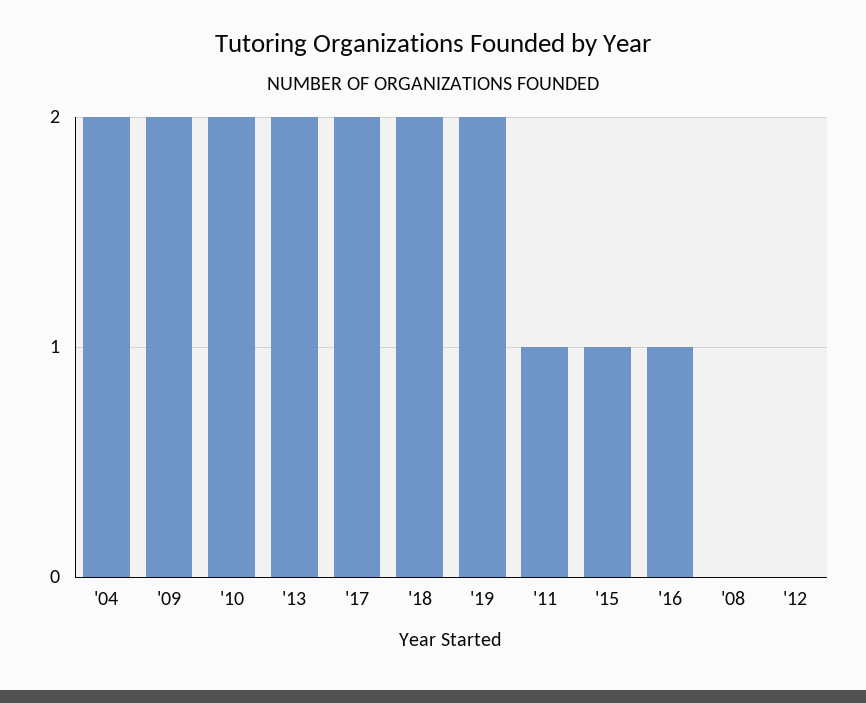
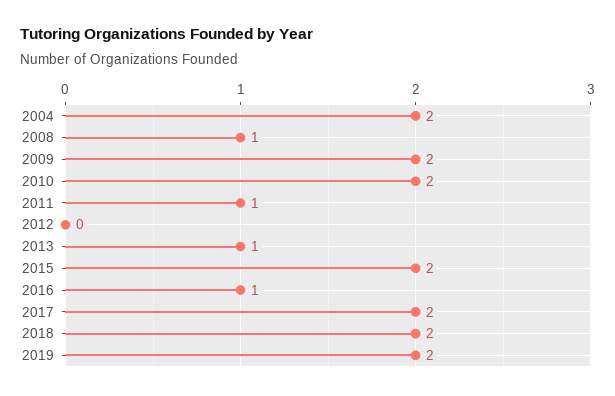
  {
    "'04": 2,
    "'09": 2,
    "'10": 2,
-   "'13": 2,
+   "'13": 1,
    "'17": 2,
    "'18": 2,
    "'19": 2,
    "'11": 1,
-   "'15": 1,
+   "'15": 2,
    "'16": 1,
-   "'08": 0,
+   "'08": 1,
    "'12": 0
  }

